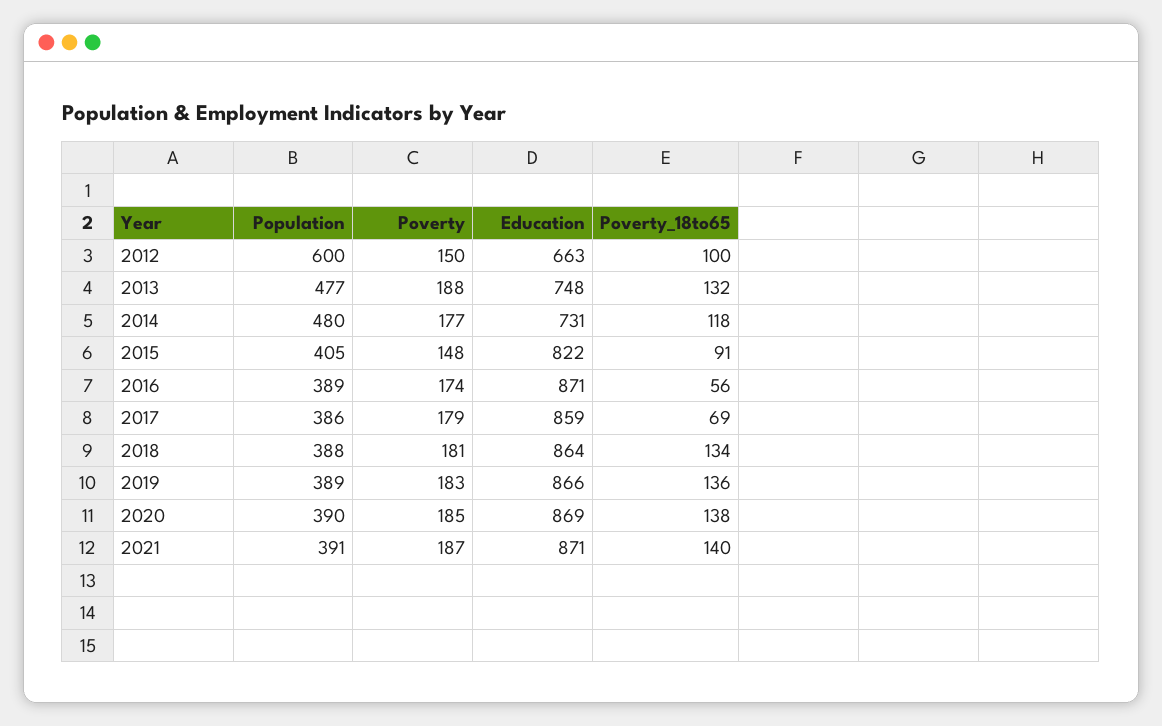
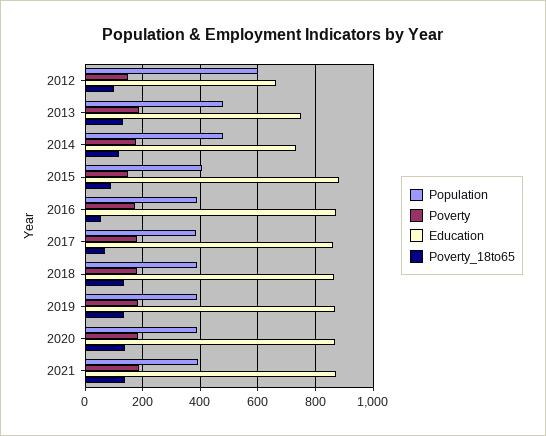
  {
    "Population": {
      "2012": 600,
      "2013": 477,
      "2014": 480,
      "2015": 405,
      "2016": 389,
      "2017": 386,
      "2018": 388,
      "2019": 389,
      "2020": 390,
      "2021": 391
    },
    "Poverty": {
      "2012": 150,
      "2013": 188,
      "2014": 177,
      "2015": 148,
      "2016": 174,
      "2017": 179,
      "2018": 181,
      "2019": 183,
      "2020": 185,
      "2021": 187
    },
    "Education": {
      "2012": 663,
      "2013": 748,
      "2014": 731,
-     "2015": 822,
+     "2015": 875,
      "2016": 871,
      "2017": 859,
      "2018": 864,
      "2019": 866,
      "2020": 869,
      "2021": 871
    },
    "Poverty_18to65": {
      "2012": 100,
      "2013": 132,
      "2014": 118,
      "2015": 91,
      "2016": 56,
      "2017": 69,
      "2018": 134,
      "2019": 136,
      "2020": 138,
      "2021": 140
    }
  }

